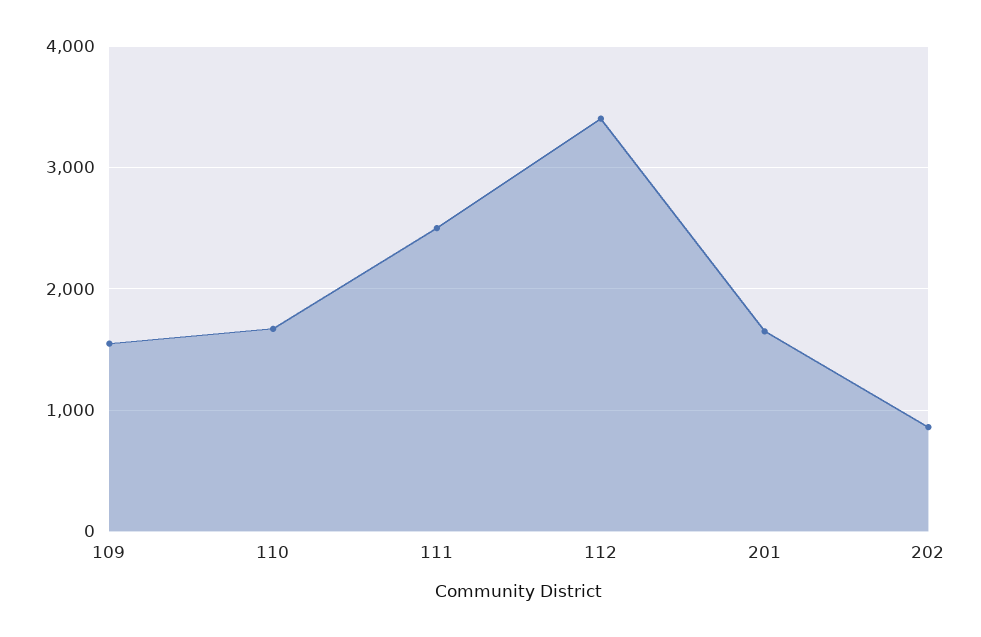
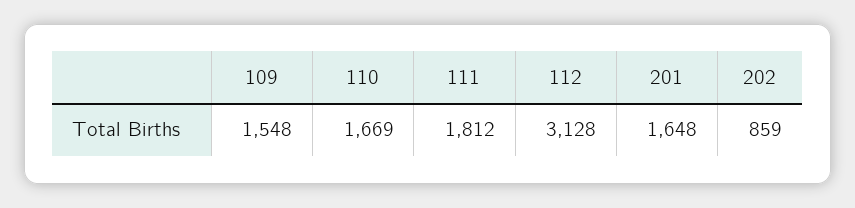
  {
    "109": 1548,
    "110": 1669,
-   "111": 2500,
+   "111": 1812,
-   "112": 3400,
+   "112": 3128,
    "201": 1648,
    "202": 859
  }

